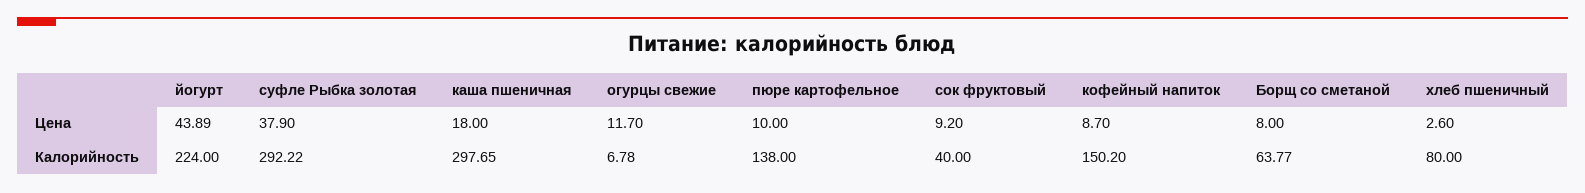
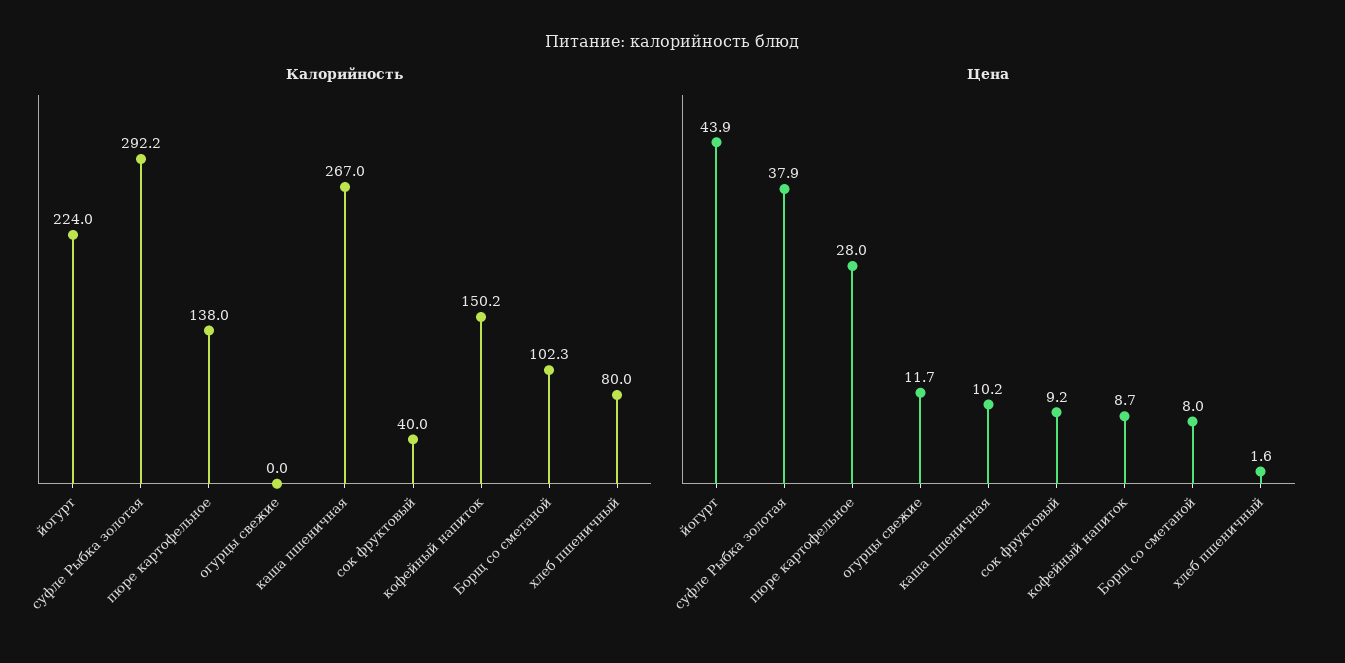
  {
    "Цена": {
      "йогурт": 43.89,
      "суфле Рыбка золотая": 37.9,
-     "каша пшеничная": 18,
+     "каша пшеничная": 10.2,
      "огурцы свежие": 11.7,
-     "пюре картофельное": 10,
+     "пюре картофельное": 28,
      "сок фруктовый": 9.2,
      "кофейный напиток": 8.7,
      "Борщ со сметаной": 8,
-     "хлеб пшеничный": 2.6
+     "хлеб пшеничный": 1.6
    },
    "Калорийность": {
      "йогурт": 224,
      "суфле Рыбка золотая": 292.22,
-     "каша пшеничная": 297.65,
+     "каша пшеничная": 267,
-     "огурцы свежие": 6.78,
+     "огурцы свежие": 0,
      "пюре картофельное": 138,
      "сок фруктовый": 40,
      "кофейный напиток": 150.2,
-     "Борщ со сметаной": 63.77,
+     "Борщ со сметаной": 102.3,
      "хлеб пшеничный": 80
    }
  }

